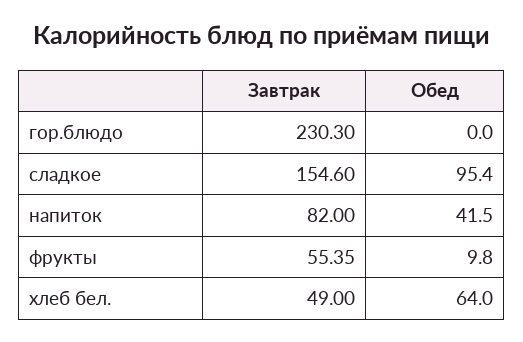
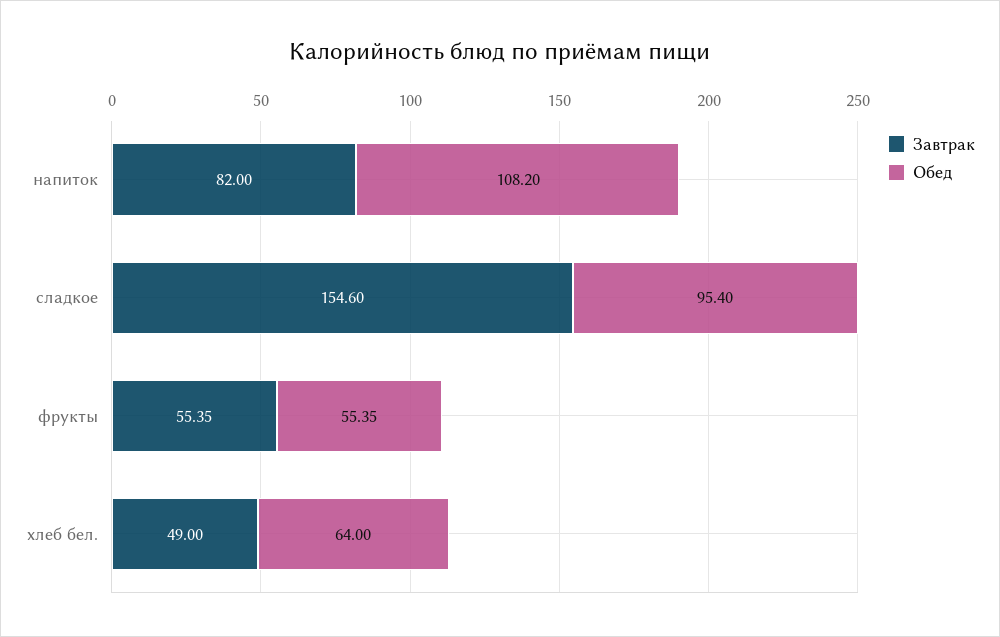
  {
    "Завтрак": {
-     "гор.блюдо": 230.3,
      "сладкое": 154.6,
      "напиток": 82,
      "фрукты": 55.35,
      "хлеб бел.": 49
    },
    "Обед": {
-     "гор.блюдо": 0,
      "сладкое": 95.4,
-     "напиток": 41.5,
+     "напиток": 108.2,
-     "фрукты": 9.8,
+     "фрукты": 55.35,
      "хлеб бел.": 64
    }
  }

